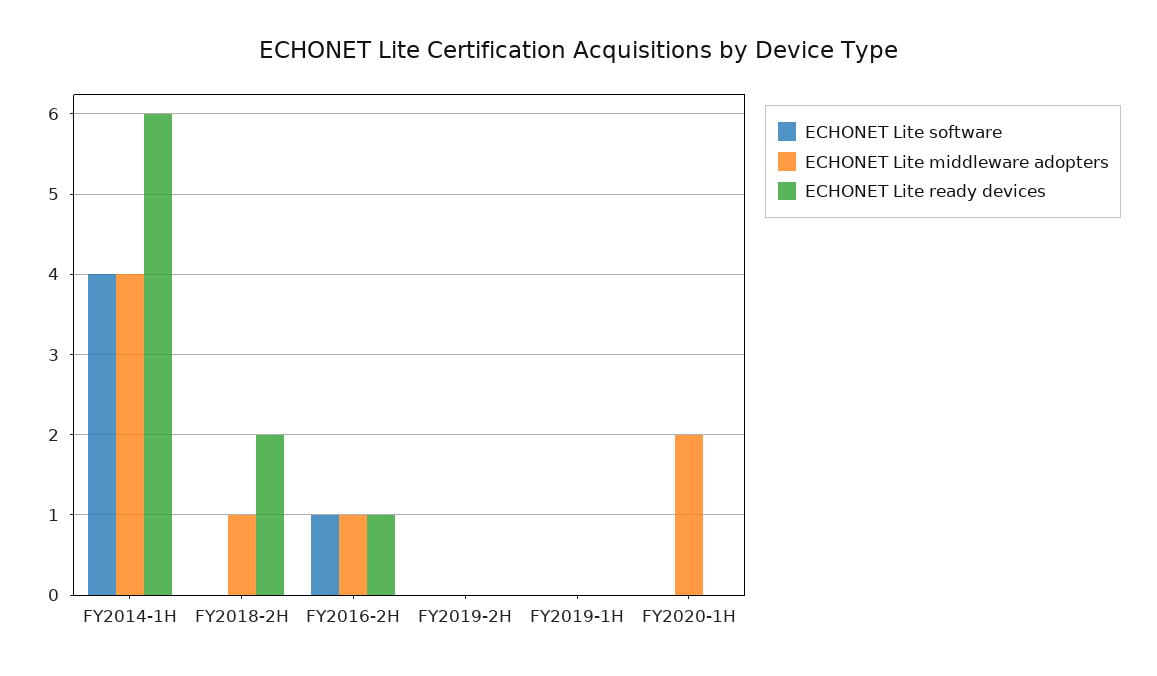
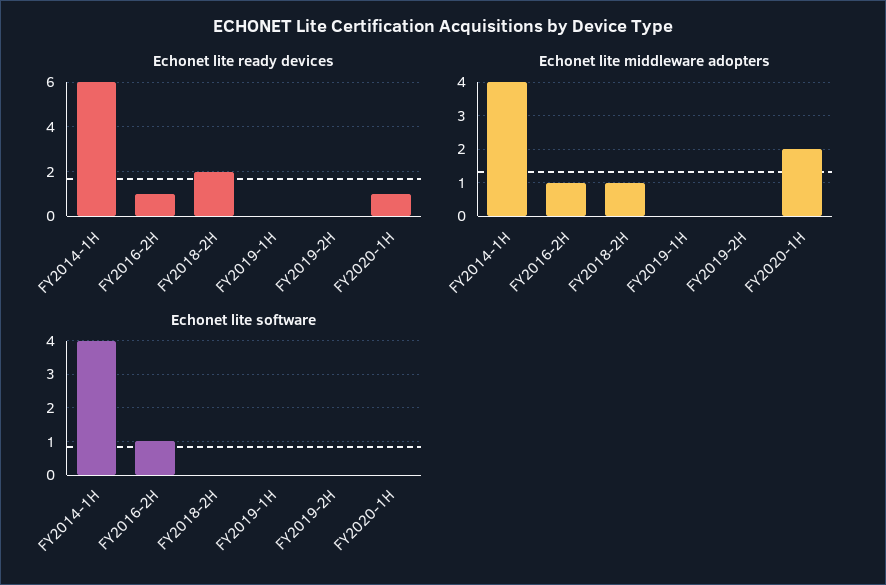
  {
    "ECHONET Lite software": {
      "FY2014-1H": 4,
      "FY2018-2H": 0,
      "FY2016-2H": 1,
      "FY2019-2H": 0,
      "FY2019-1H": 0,
      "FY2020-1H": 0
    },
    "ECHONET Lite middleware adopters": {
      "FY2014-1H": 4,
      "FY2018-2H": 1,
      "FY2016-2H": 1,
      "FY2019-2H": 0,
      "FY2019-1H": 0,
      "FY2020-1H": 2
    },
    "ECHONET Lite ready devices": {
      "FY2014-1H": 6,
      "FY2018-2H": 2,
      "FY2016-2H": 1,
      "FY2019-2H": 0,
      "FY2019-1H": 0,
-     "FY2020-1H": 0
+     "FY2020-1H": 1
    }
  }

